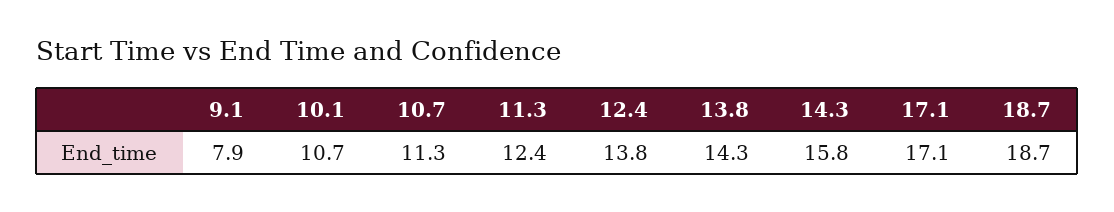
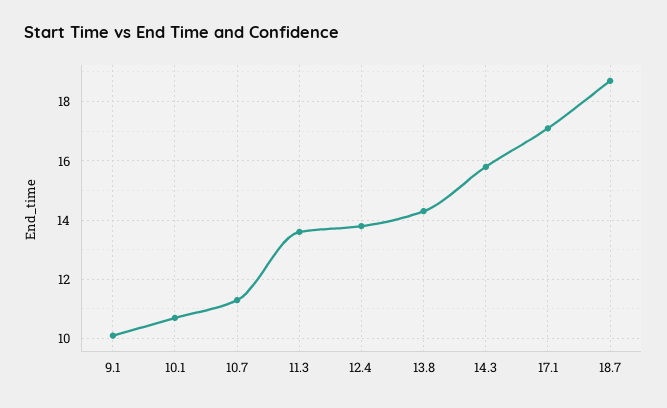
  {
-   "9.1": 7.9,
+   "9.1": 10,
    "10.1": 10.7,
    "10.7": 11.3,
-   "11.3": 12.4,
+   "11.3": 13.5,
    "12.4": 13.8,
    "13.8": 14.3,
    "14.3": 15.8,
    "17.1": 17.1,
    "18.7": 18.7
  }

